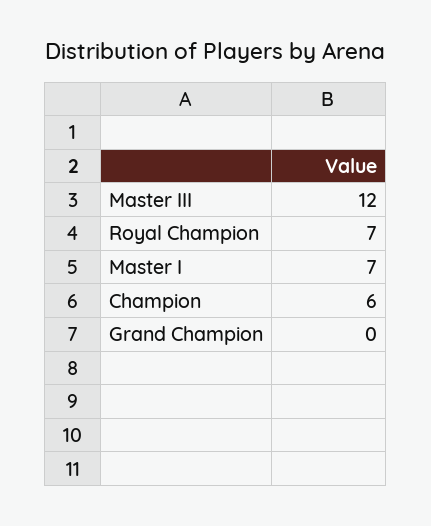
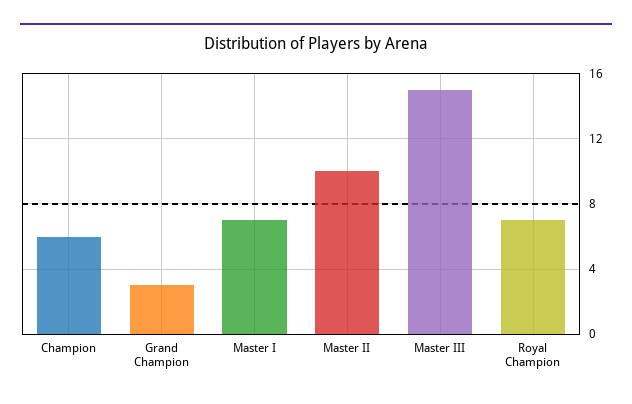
  {
-   "Master III": 12,
+   "Master III": 15,
    "Royal Champion": 7,
    "Master I": 7,
    "Champion": 6,
-   "Grand Champion": 0
+   "Grand Champion": 3,
+   "Master II": 10
  }

